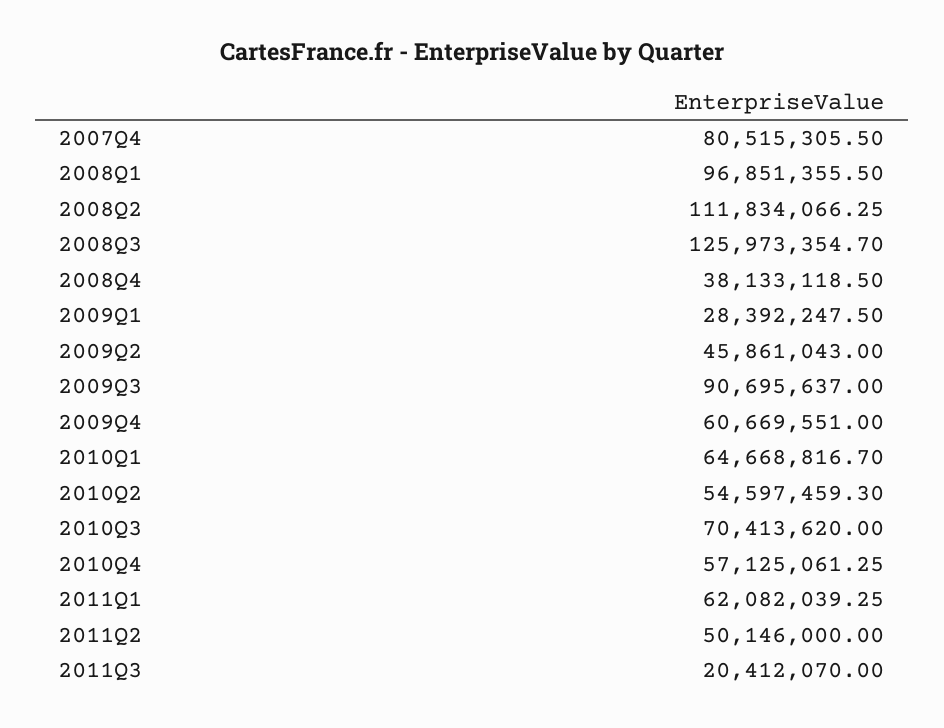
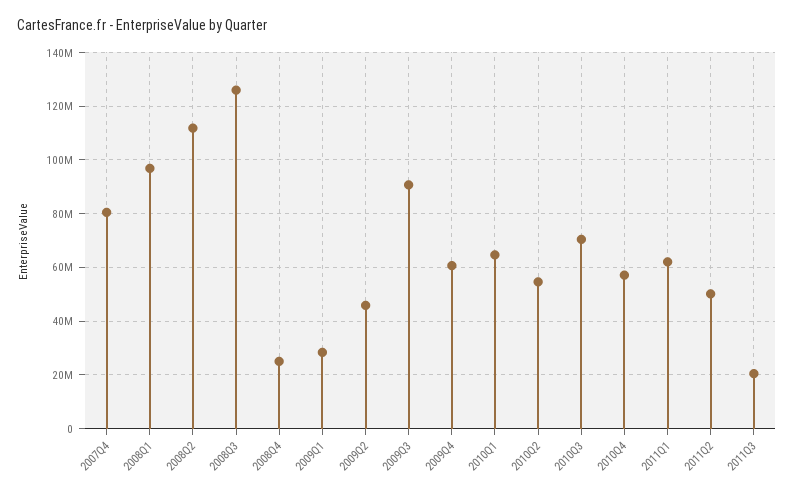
  {
    "2007Q4": 80515305.5,
    "2008Q1": 96851355.5,
    "2008Q2": 111834066.25,
    "2008Q3": 125973354.7,
-   "2008Q4": 38133118.5,
+   "2008Q4": 25000000,
    "2009Q1": 28392247.5,
    "2009Q2": 45861043,
    "2009Q3": 90695637,
    "2009Q4": 60669551,
    "2010Q1": 64668816.7,
    "2010Q2": 54597459.3,
    "2010Q3": 70413620,
    "2010Q4": 57125061.25,
    "2011Q1": 62082039.25,
    "2011Q2": 50146000,
    "2011Q3": 20412070
  }

